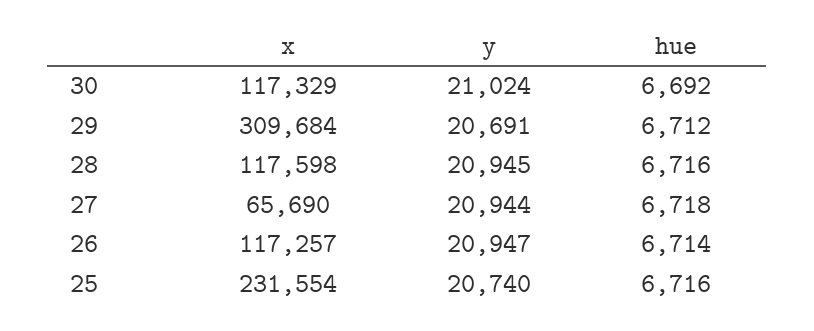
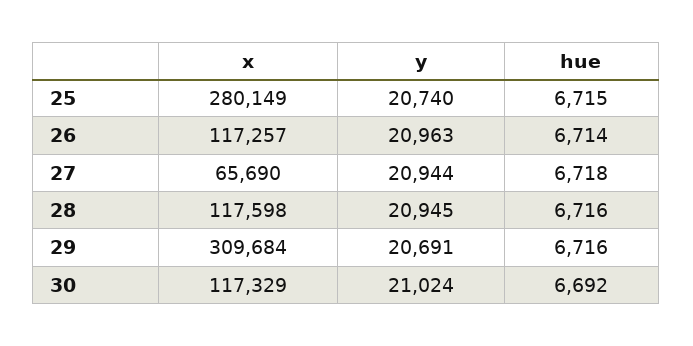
  {
    "x": {
      "30": 117329,
      "29": 309684,
      "28": 117598,
      "27": 65690,
      "26": 117257,
-     "25": 231554
+     "25": 280149
    },
    "y": {
      "30": 21024,
      "29": 20691,
      "28": 20945,
      "27": 20944,
-     "26": 20947,
+     "26": 20963,
      "25": 20740
    },
    "hue": {
      "30": 6692,
-     "29": 6712,
+     "29": 6716,
      "28": 6716,
      "27": 6718,
      "26": 6714,
-     "25": 6716
+     "25": 6715
    }
  }

